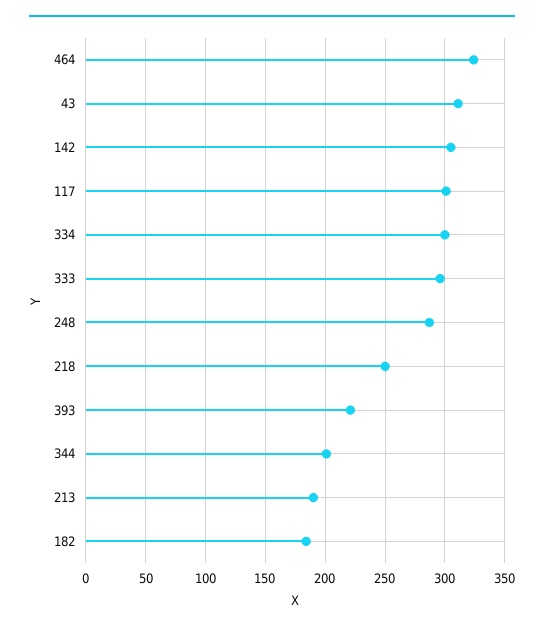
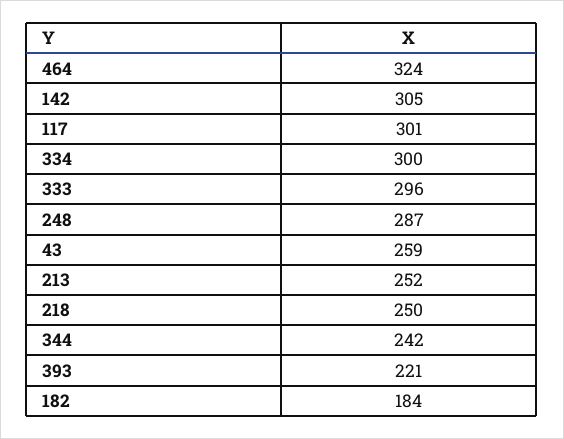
  {
    "464": 324,
-   "43": 310,
+   "43": 259,
    "142": 305,
    "117": 301,
    "334": 300,
    "333": 296,
    "248": 287,
    "218": 250,
    "393": 221,
-   "344": 200,
+   "344": 242,
-   "213": 190,
+   "213": 252,
    "182": 184
  }

